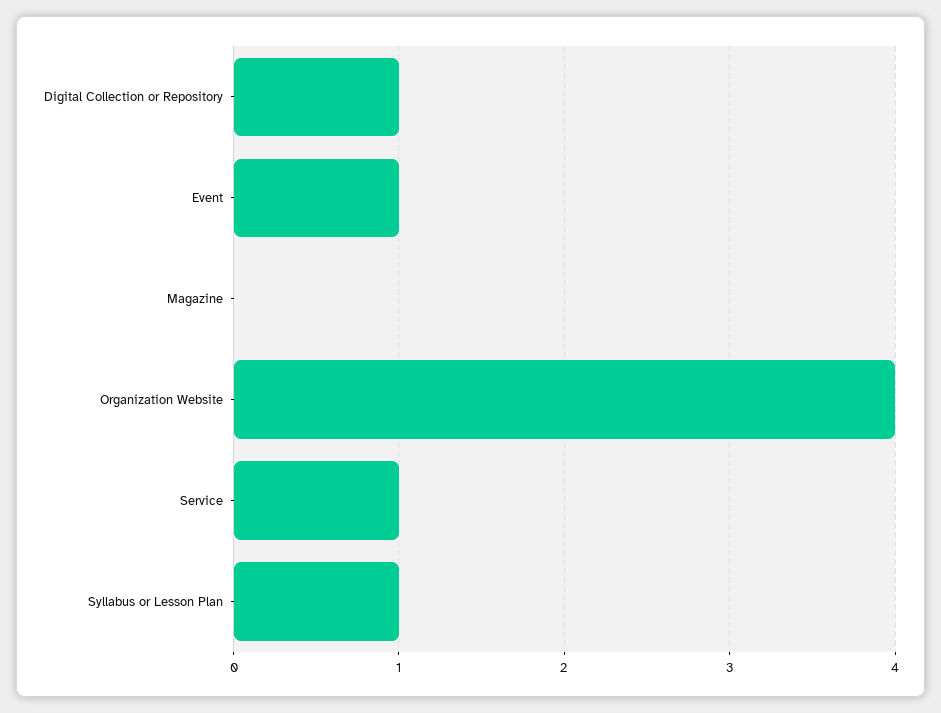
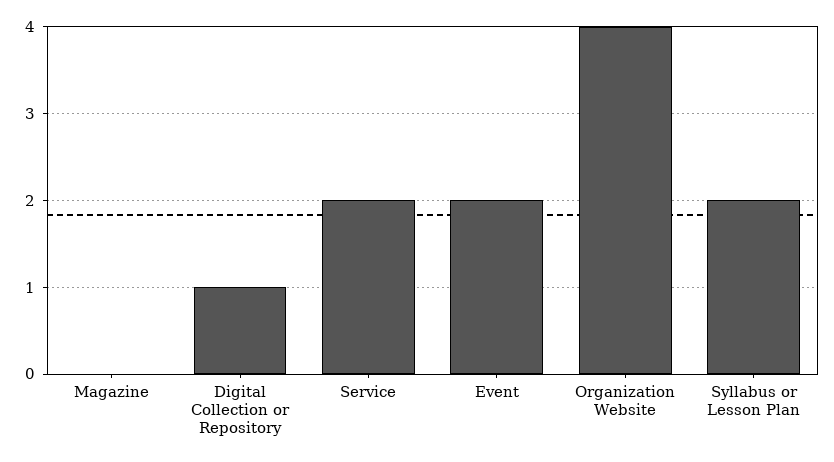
  {
    "Digital Collection or Repository": 1,
-   "Event": 1,
+   "Event": 2,
    "Magazine": 0,
    "Organization Website": 4,
-   "Service": 1,
+   "Service": 2,
-   "Syllabus or Lesson Plan": 1
+   "Syllabus or Lesson Plan": 2
  }

